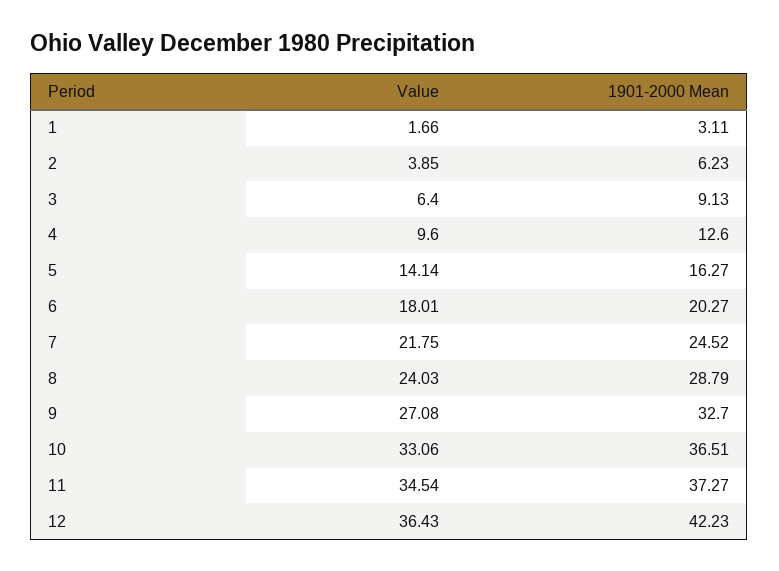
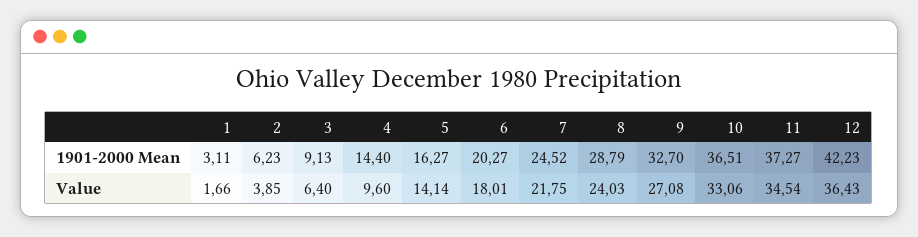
  {
    "Value": {
      "1": 1.66,
      "2": 3.85,
      "3": 6.4,
      "4": 9.6,
      "5": 14.14,
      "6": 18.01,
      "7": 21.75,
      "8": 24.03,
      "9": 27.08,
      "10": 33.06,
      "11": 34.54,
      "12": 36.43
    },
    "1901-2000 Mean": {
      "1": 3.11,
      "2": 6.23,
      "3": 9.13,
-     "4": 12.6,
+     "4": 14.4,
      "5": 16.27,
      "6": 20.27,
      "7": 24.52,
      "8": 28.79,
      "9": 32.7,
      "10": 36.51,
      "11": 37.27,
      "12": 42.23
    }
  }

